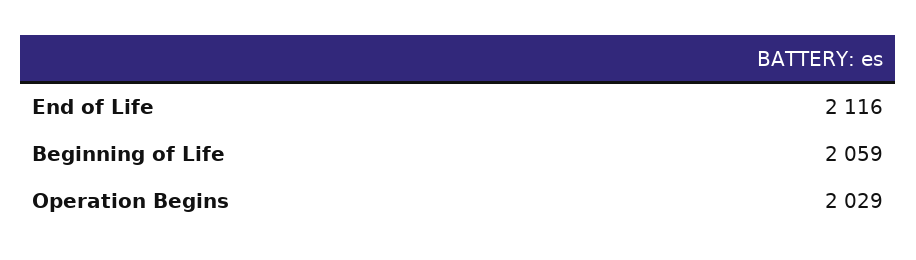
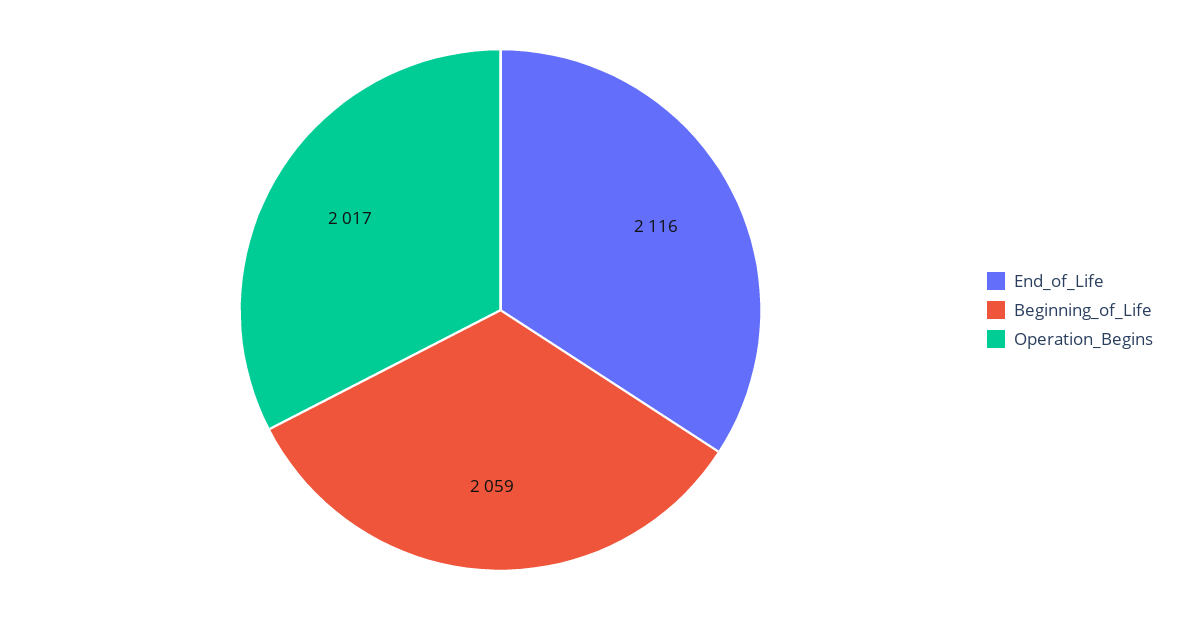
  {
    "End of Life": 2116,
    "Beginning of Life": 2059,
-   "Operation Begins": 2029
+   "Operation Begins": 2017
  }

